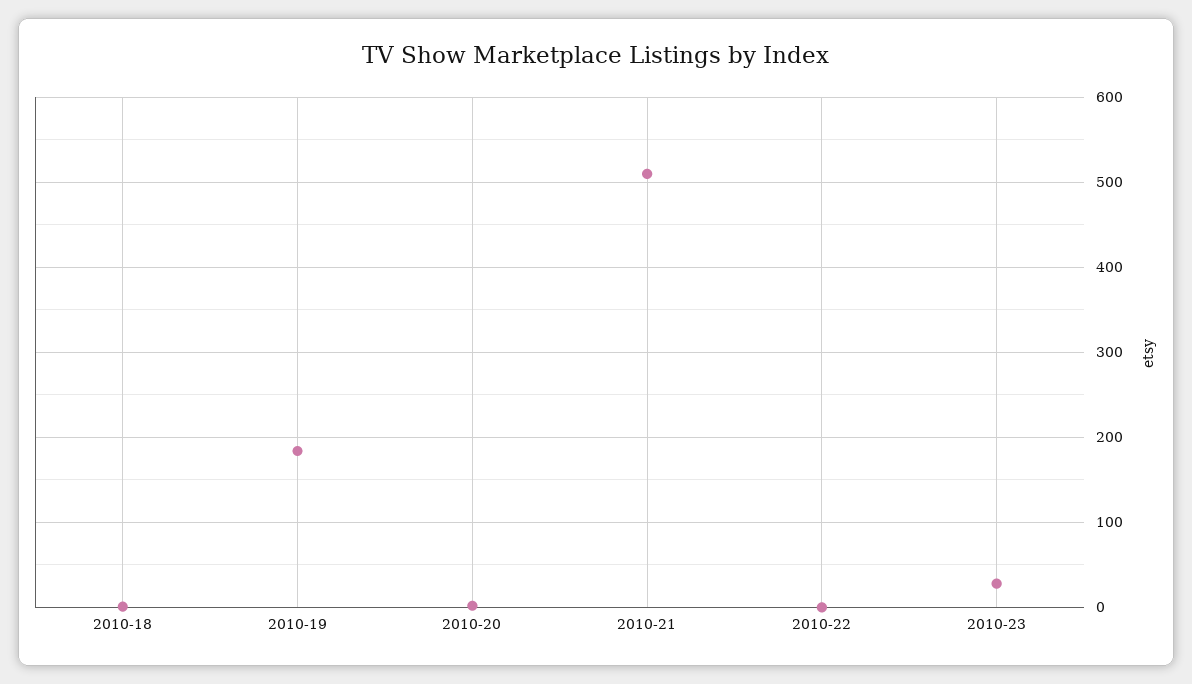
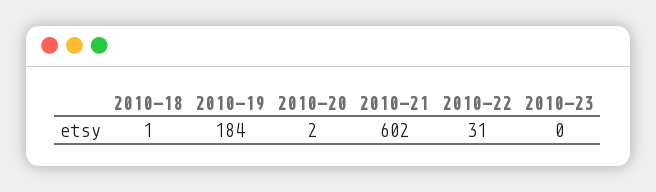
  {
    "2010-18": 1,
    "2010-19": 184,
    "2010-20": 2,
-   "2010-21": 510,
+   "2010-21": 602,
-   "2010-22": 0,
+   "2010-22": 31,
-   "2010-23": 30
+   "2010-23": 0
  }

